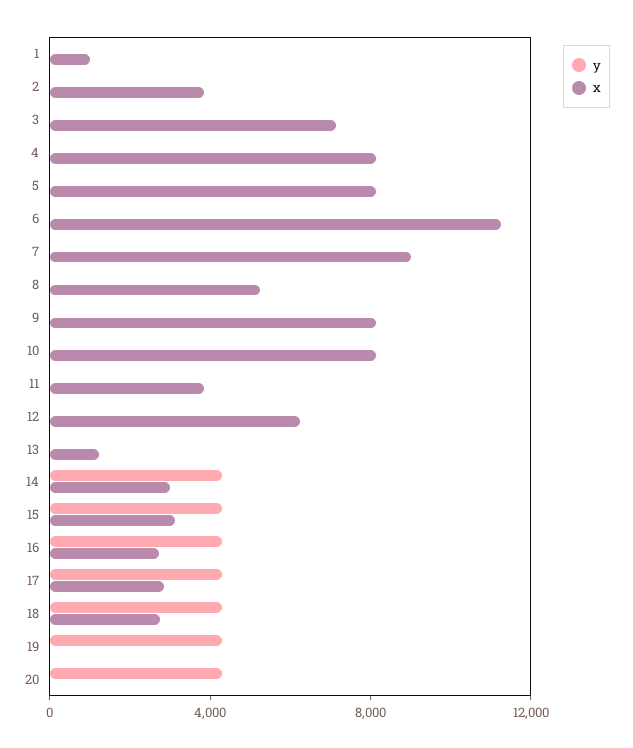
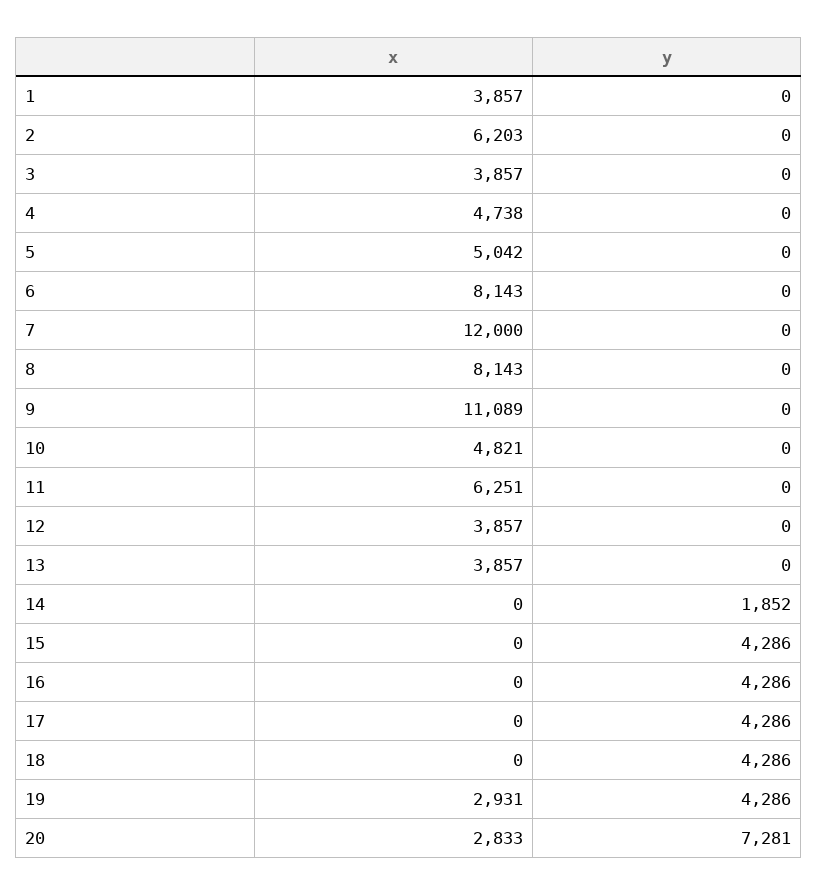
  {
    "y": {
      "1": 0,
      "2": 0,
      "3": 0,
      "4": 0,
      "5": 0,
      "6": 0,
      "7": 0,
      "8": 0,
      "9": 0,
      "10": 0,
      "11": 0,
      "12": 0,
      "13": 0,
-     "14": 4000,
+     "14": 1852,
      "15": 4286,
      "16": 4286,
      "17": 4286,
      "18": 4286,
      "19": 4286,
-     "20": 4000
+     "20": 7281
    },
    "x": {
-     "1": 1000,
+     "1": 3857,
-     "2": 4000,
+     "2": 6203,
-     "3": 7000,
+     "3": 3857,
-     "4": 8000,
+     "4": 4738,
-     "5": 8000,
+     "5": 5042,
-     "6": 11000,
+     "6": 8143,
-     "7": 9000,
+     "7": 12000,
-     "8": 5000,
+     "8": 8143,
-     "9": 8000,
+     "9": 11089,
-     "10": 8000,
+     "10": 4821,
-     "11": 4000,
+     "11": 6251,
-     "12": 6000,
+     "12": 3857,
-     "13": 1000,
+     "13": 3857,
-     "14": 3000,
+     "14": 0,
-     "15": 3000,
+     "15": 0,
-     "16": 3000,
+     "16": 0,
-     "17": 3000,
+     "17": 0,
-     "18": 3000,
+     "18": 0,
-     "19": 0,
+     "19": 2931,
-     "20": 0
+     "20": 2833
    }
  }

